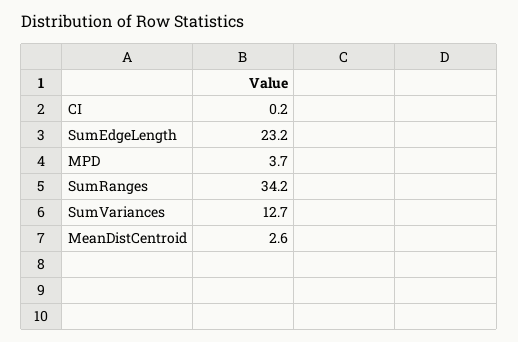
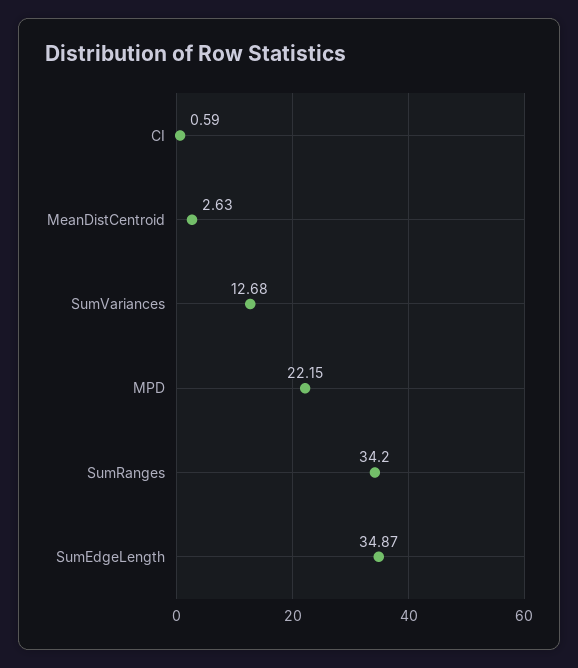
  {
-   "CI": 0.2,
+   "CI": 0.59,
-   "SumEdgeLength": 23.2,
+   "SumEdgeLength": 34.87,
-   "MPD": 3.7,
+   "MPD": 22.15,
    "SumRanges": 34.2,
    "SumVariances": 12.68,
    "MeanDistCentroid": 2.63
  }

